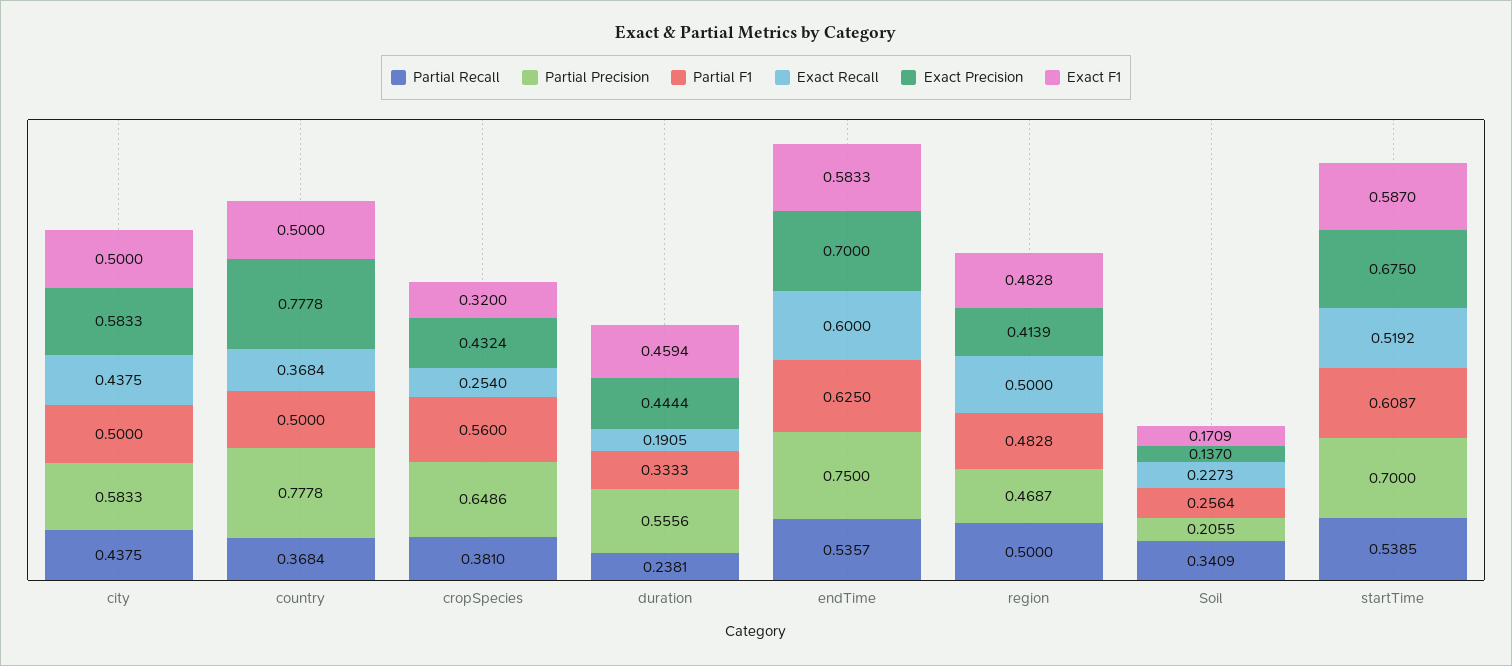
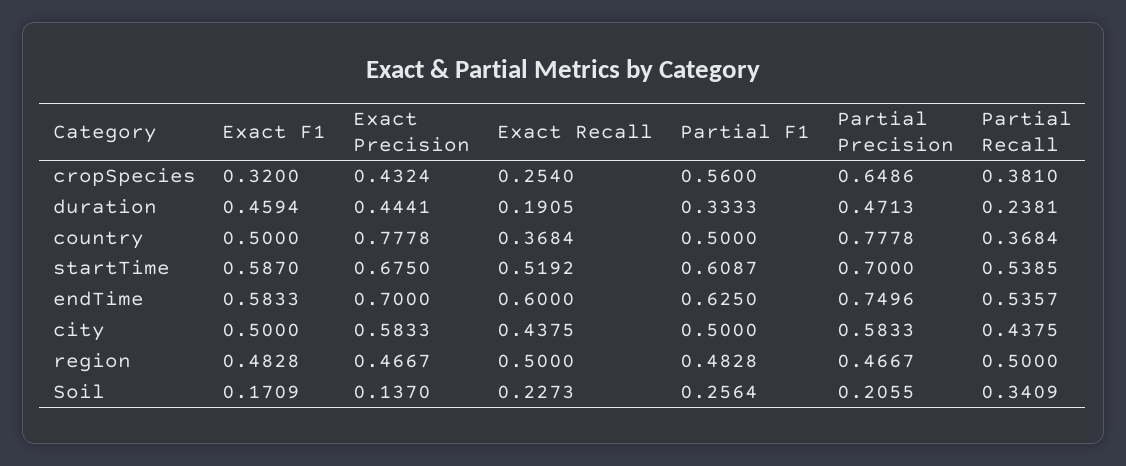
  {
    "Partial Recall": {
      "city": 0.4375,
      "country": 0.3684,
      "cropSpecies": 0.381,
      "duration": 0.2381,
      "endTime": 0.5357,
      "region": 0.5,
      "Soil": 0.3409,
      "startTime": 0.5385
    },
    "Partial Precision": {
      "city": 0.5833,
      "country": 0.7778,
      "cropSpecies": 0.6486,
-     "duration": 0.5556,
+     "duration": 0.4713,
-     "endTime": 0.75,
+     "endTime": 0.7496,
-     "region": 0.4687,
+     "region": 0.4667,
      "Soil": 0.2055,
      "startTime": 0.7
    },
    "Partial F1": {
      "city": 0.5,
      "country": 0.5,
      "cropSpecies": 0.56,
      "duration": 0.3333,
      "endTime": 0.625,
      "region": 0.4828,
      "Soil": 0.2564,
      "startTime": 0.6087
    },
    "Exact Recall": {
      "city": 0.4375,
      "country": 0.3684,
      "cropSpecies": 0.254,
      "duration": 0.1905,
      "endTime": 0.6,
      "region": 0.5,
      "Soil": 0.2273,
      "startTime": 0.5192
    },
    "Exact Precision": {
      "city": 0.5833,
      "country": 0.7778,
      "cropSpecies": 0.4324,
-     "duration": 0.4444,
+     "duration": 0.4441,
      "endTime": 0.7,
-     "region": 0.4139,
+     "region": 0.4667,
      "Soil": 0.137,
      "startTime": 0.675
    },
    "Exact F1": {
      "city": 0.5,
      "country": 0.5,
      "cropSpecies": 0.32,
      "duration": 0.4594,
      "endTime": 0.5833,
      "region": 0.4828,
      "Soil": 0.1709,
      "startTime": 0.587
    }
  }

